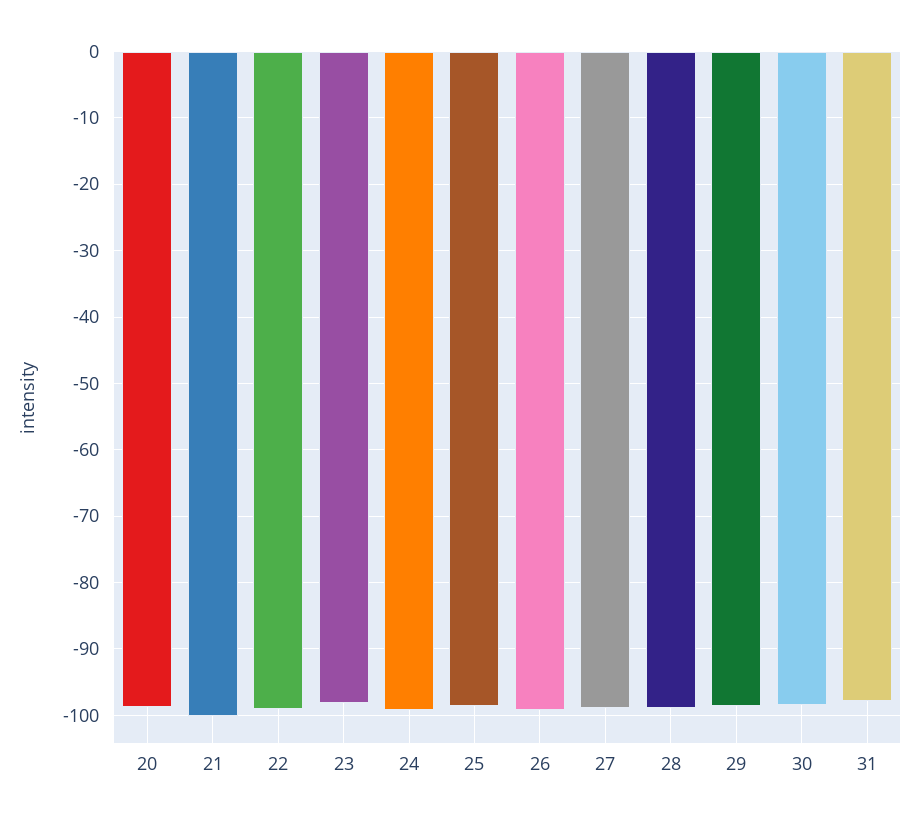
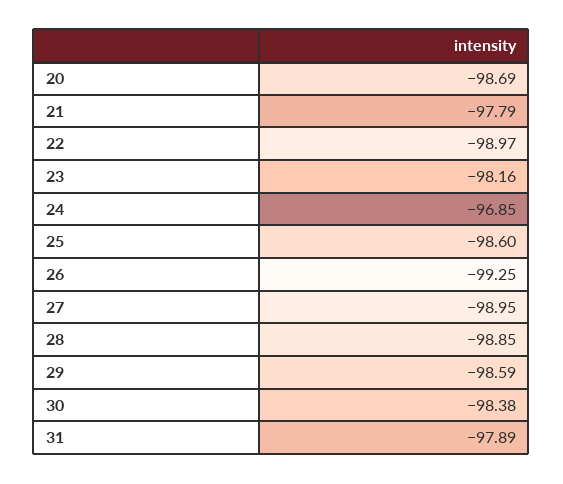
  {
    "20": -98.69,
-   "21": -100,
+   "21": -97.79,
    "22": -98.97,
    "23": -98.16,
-   "24": -99,
+   "24": -96.85,
    "25": -98.6,
    "26": -99.25,
    "27": -98.95,
    "28": -98.85,
    "29": -98.59,
    "30": -98.38,
    "31": -97.89
  }

